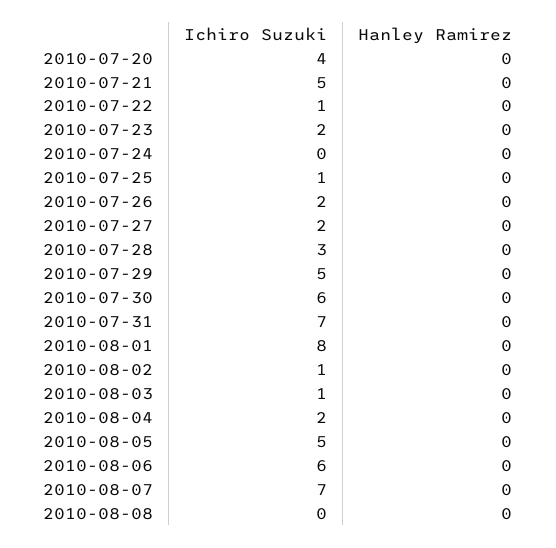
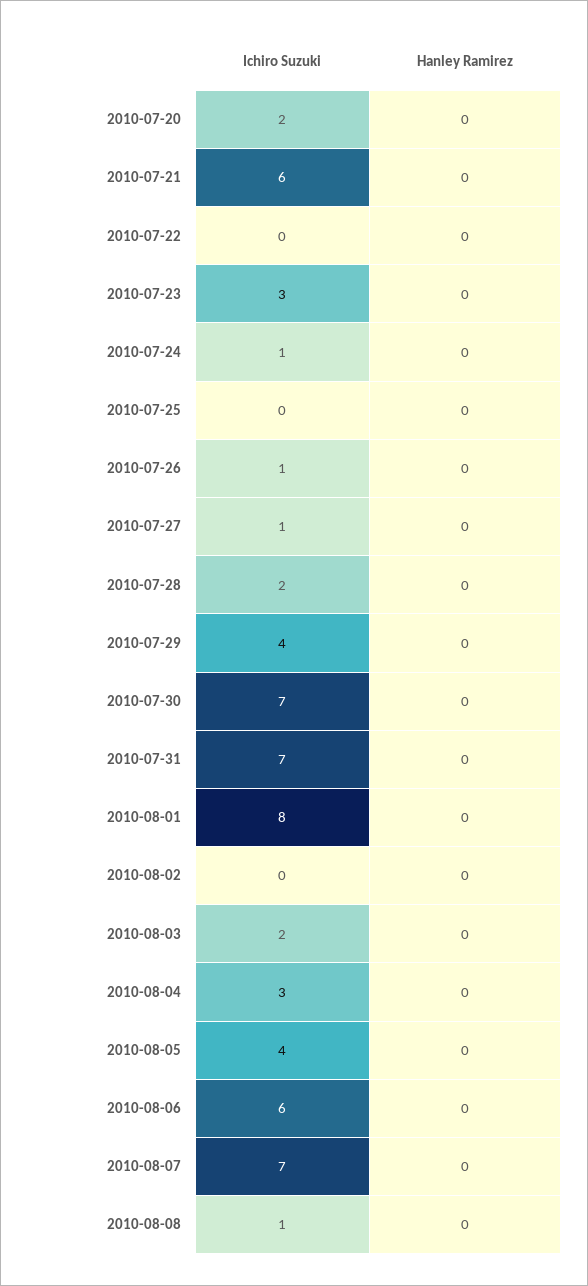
  {
    "Ichiro Suzuki": {
-     "2010-07-20": 4,
+     "2010-07-20": 2,
-     "2010-07-21": 5,
+     "2010-07-21": 6,
-     "2010-07-22": 1,
+     "2010-07-22": 0,
-     "2010-07-23": 2,
+     "2010-07-23": 3,
-     "2010-07-24": 0,
+     "2010-07-24": 1,
-     "2010-07-25": 1,
+     "2010-07-25": 0,
-     "2010-07-26": 2,
+     "2010-07-26": 1,
-     "2010-07-27": 2,
+     "2010-07-27": 1,
-     "2010-07-28": 3,
+     "2010-07-28": 2,
-     "2010-07-29": 5,
+     "2010-07-29": 4,
-     "2010-07-30": 6,
+     "2010-07-30": 7,
      "2010-07-31": 7,
      "2010-08-01": 8,
-     "2010-08-02": 1,
+     "2010-08-02": 0,
-     "2010-08-03": 1,
+     "2010-08-03": 2,
-     "2010-08-04": 2,
+     "2010-08-04": 3,
-     "2010-08-05": 5,
+     "2010-08-05": 4,
      "2010-08-06": 6,
      "2010-08-07": 7,
-     "2010-08-08": 0
+     "2010-08-08": 1
    },
    "Hanley Ramirez": {
      "2010-07-20": 0,
      "2010-07-21": 0,
      "2010-07-22": 0,
      "2010-07-23": 0,
      "2010-07-24": 0,
      "2010-07-25": 0,
      "2010-07-26": 0,
      "2010-07-27": 0,
      "2010-07-28": 0,
      "2010-07-29": 0,
      "2010-07-30": 0,
      "2010-07-31": 0,
      "2010-08-01": 0,
      "2010-08-02": 0,
      "2010-08-03": 0,
      "2010-08-04": 0,
      "2010-08-05": 0,
      "2010-08-06": 0,
      "2010-08-07": 0,
      "2010-08-08": 0
    }
  }

